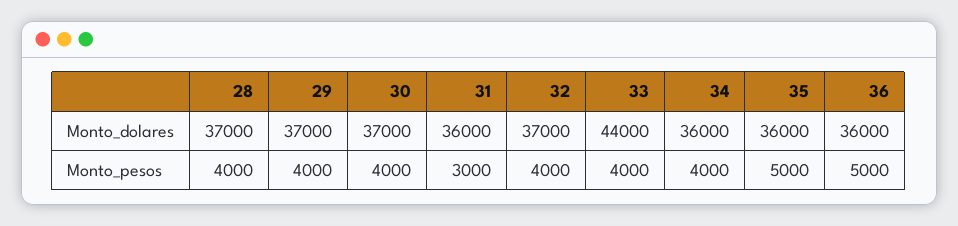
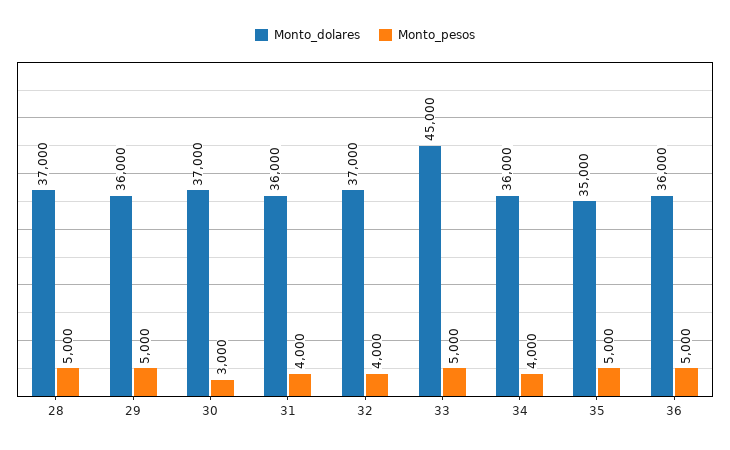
  {
    "Monto_dolares": {
      "28": 37000,
-     "29": 37000,
+     "29": 36000,
      "30": 37000,
      "31": 36000,
      "32": 37000,
-     "33": 44000,
+     "33": 45000,
      "34": 36000,
-     "35": 36000,
+     "35": 35000,
      "36": 36000
    },
    "Monto_pesos": {
-     "28": 4000,
+     "28": 5000,
-     "29": 4000,
+     "29": 5000,
-     "30": 4000,
+     "30": 3000,
-     "31": 3000,
+     "31": 4000,
      "32": 4000,
-     "33": 4000,
+     "33": 5000,
      "34": 4000,
      "35": 5000,
      "36": 5000
    }
  }

